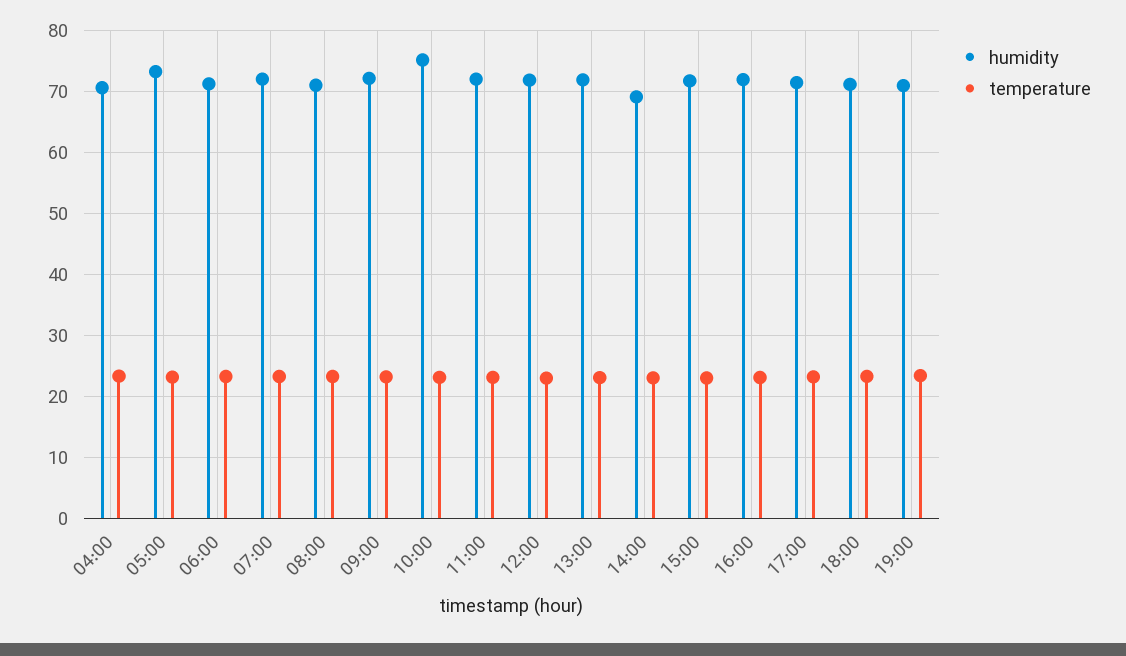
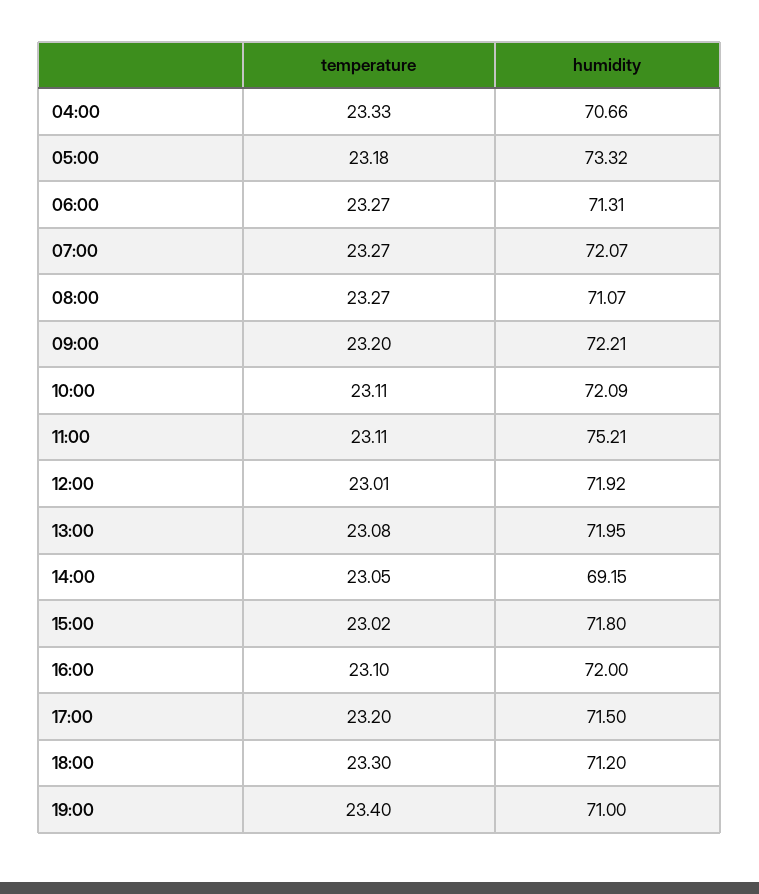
  {
    "humidity": {
      "04:00": 70.66,
      "05:00": 73.32,
      "06:00": 71.31,
      "07:00": 72.07,
      "08:00": 71.07,
      "09:00": 72.21,
-     "10:00": 75,
+     "10:00": 72.09,
-     "11:00": 72,
+     "11:00": 75.21,
      "12:00": 71.92,
      "13:00": 71.95,
      "14:00": 69.15,
      "15:00": 71.8,
      "16:00": 72,
      "17:00": 71.5,
      "18:00": 71.2,
      "19:00": 71
    },
    "temperature": {
      "04:00": 23.33,
      "05:00": 23.18,
      "06:00": 23.27,
      "07:00": 23.27,
      "08:00": 23.27,
      "09:00": 23.2,
      "10:00": 23.11,
      "11:00": 23.11,
      "12:00": 23.01,
      "13:00": 23.08,
      "14:00": 23.05,
      "15:00": 23.02,
      "16:00": 23.1,
      "17:00": 23.2,
      "18:00": 23.3,
      "19:00": 23.4
    }
  }

